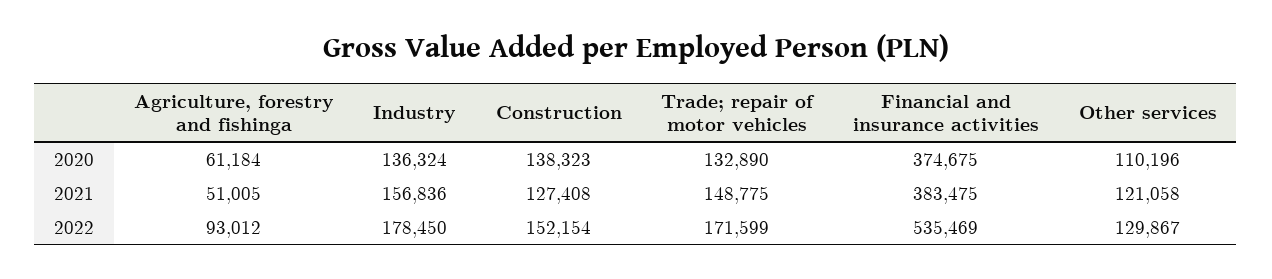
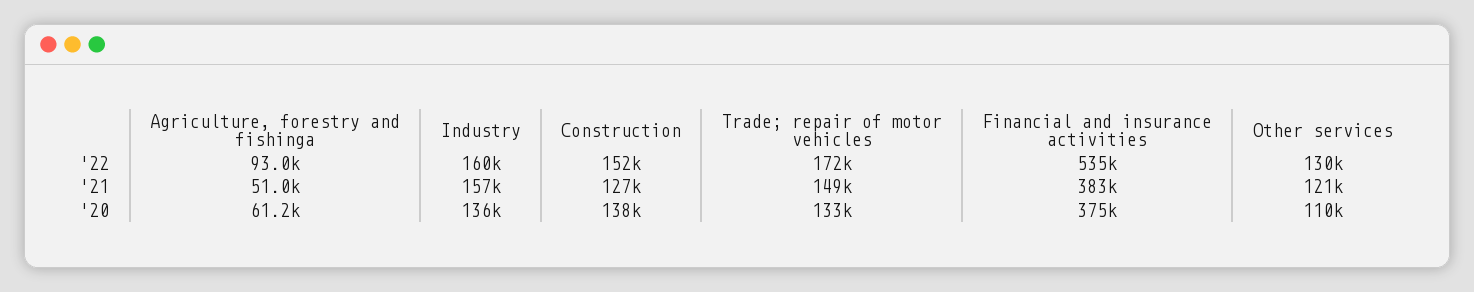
  {
    "Agriculture, forestry and fishinga": {
      "2020": 61184,
      "2021": 51005,
      "2022": 93012
    },
    "Industry": {
      "2020": 136324,
      "2021": 156836,
-     "2022": 178450
+     "2022": 160000
    },
    "Construction": {
      "2020": 138323,
      "2021": 127408,
      "2022": 152154
    },
    "Trade; repair of motor vehicles": {
      "2020": 132890,
      "2021": 148775,
      "2022": 171599
    },
    "Financial and insurance activities": {
      "2020": 374675,
      "2021": 383475,
      "2022": 535469
    },
    "Other services": {
      "2020": 110196,
      "2021": 121058,
      "2022": 129867
    }
  }

